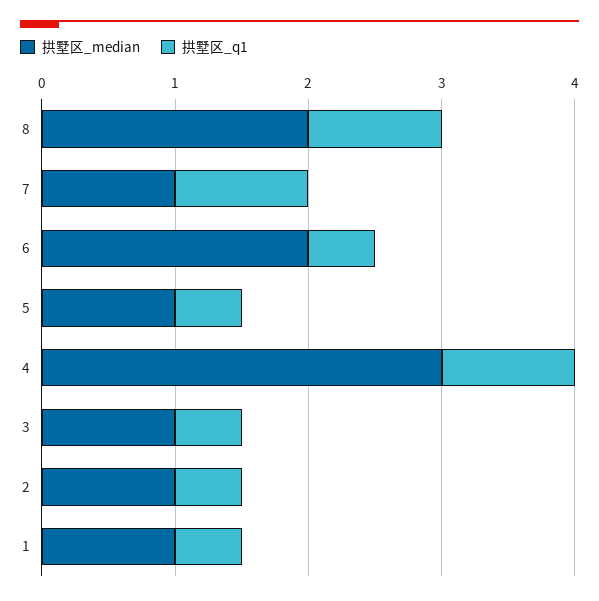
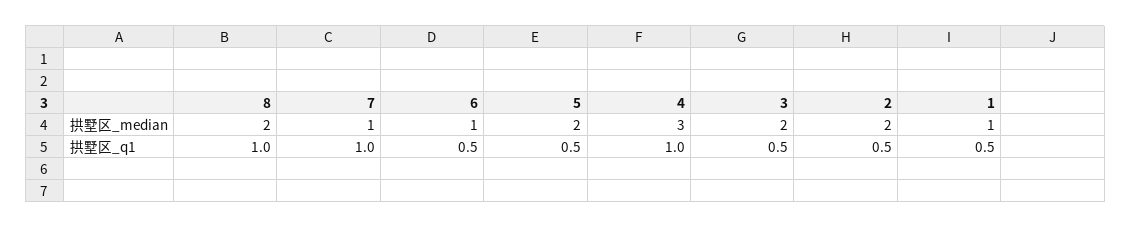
  {
    "拱墅区_median": {
      "8": 2,
      "7": 1,
-     "6": 2,
+     "6": 1,
-     "5": 1,
+     "5": 2,
      "4": 3,
-     "3": 1,
+     "3": 2,
-     "2": 1,
+     "2": 2,
      "1": 1
    },
    "拱墅区_q1": {
      "8": 1,
      "7": 1,
      "6": 0.5,
      "5": 0.5,
      "4": 1,
      "3": 0.5,
      "2": 0.5,
      "1": 0.5
    }
  }

